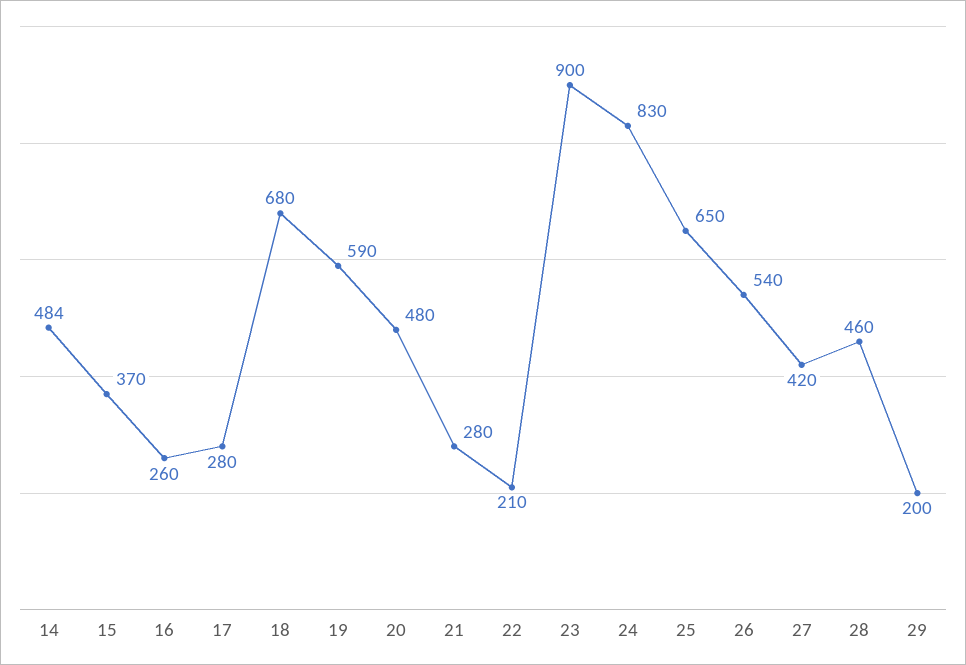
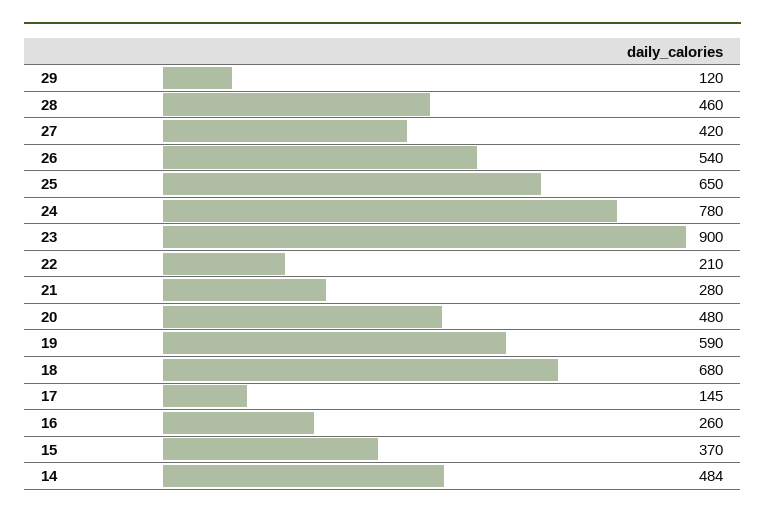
  {
    "14": 484,
    "15": 370,
    "16": 260,
-   "17": 280,
+   "17": 145,
    "18": 680,
    "19": 590,
    "20": 480,
    "21": 280,
    "22": 210,
    "23": 900,
-   "24": 830,
+   "24": 780,
    "25": 650,
    "26": 540,
    "27": 420,
    "28": 460,
-   "29": 200
+   "29": 120
  }

